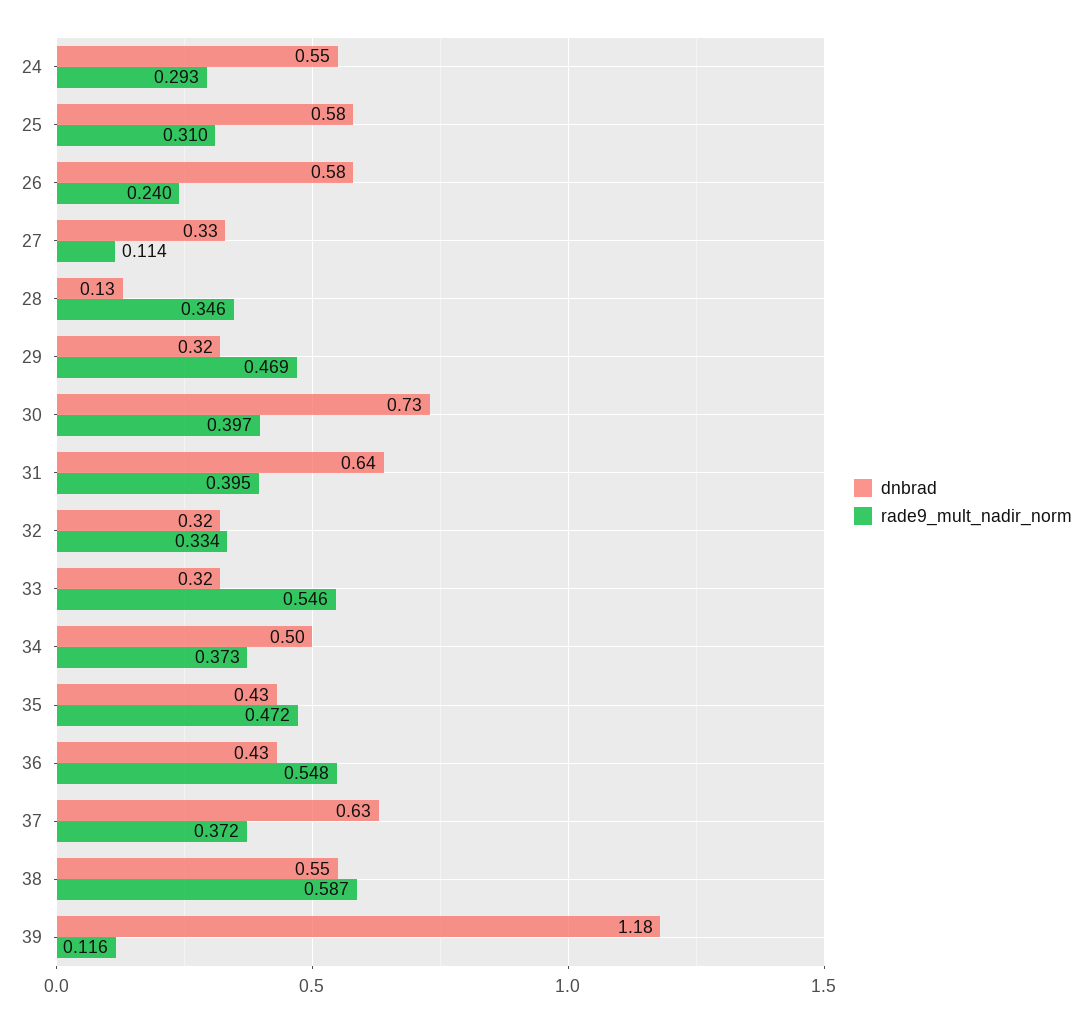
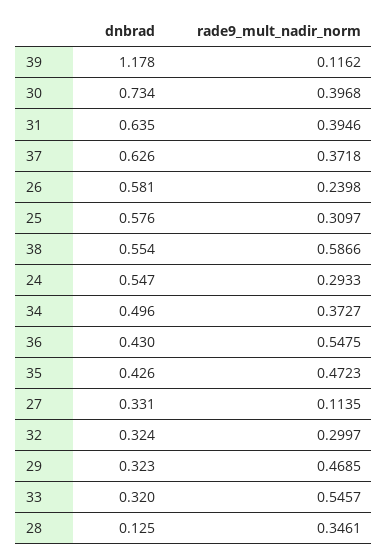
  {
    "dnbrad": {
      "24": 0.547,
      "25": 0.576,
      "26": 0.581,
      "27": 0.331,
      "28": 0.125,
      "29": 0.323,
      "30": 0.734,
      "31": 0.635,
      "32": 0.324,
      "33": 0.32,
      "34": 0.496,
      "35": 0.426,
      "36": 0.43,
      "37": 0.626,
      "38": 0.554,
      "39": 1.178
    },
    "rade9_mult_nadir_norm": {
      "24": 0.2933,
      "25": 0.3097,
      "26": 0.2398,
      "27": 0.1135,
      "28": 0.3461,
      "29": 0.4685,
      "30": 0.3968,
      "31": 0.3946,
-     "32": 0.334,
+     "32": 0.2997,
      "33": 0.5457,
      "34": 0.3727,
      "35": 0.4723,
      "36": 0.5475,
      "37": 0.3718,
      "38": 0.5866,
      "39": 0.1162
    }
  }

